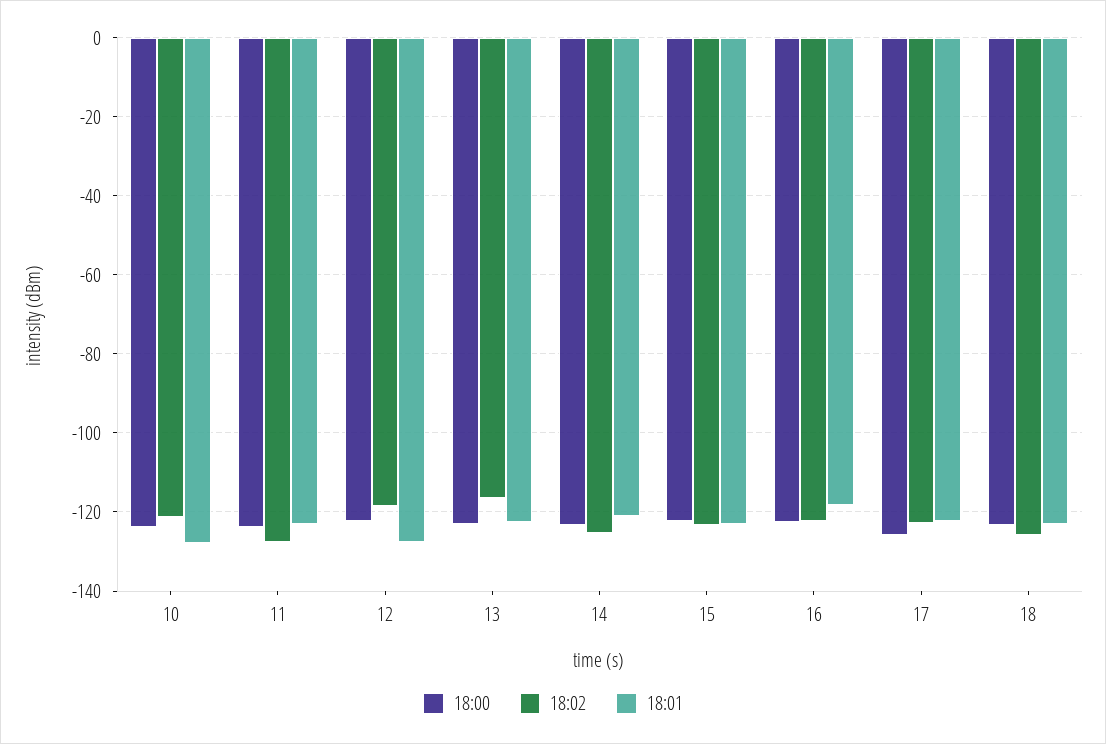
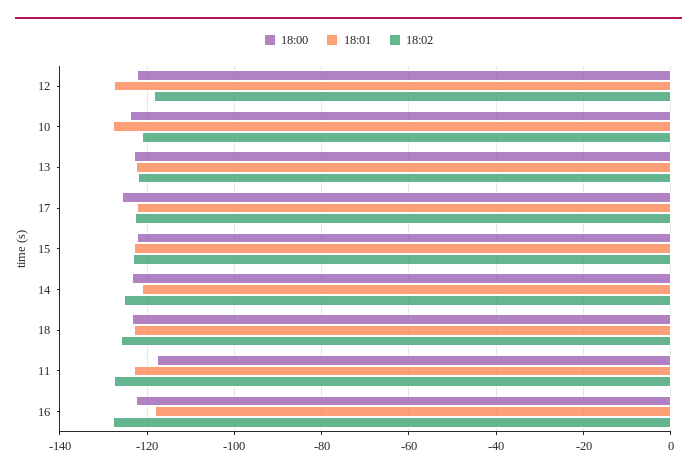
  {
    "18:00": {
      "10": -124,
-     "11": -124,
+     "11": -118,
      "12": -122,
      "13": -124,
      "14": -124,
      "15": -122,
      "16": -122,
      "17": -126,
      "18": -124
    },
    "18:02": {
      "10": -122,
      "11": -128,
      "12": -118,
-     "13": -116,
+     "13": -122,
      "14": -126,
      "15": -124,
-     "16": -122,
+     "16": -128,
      "17": -122,
      "18": -126
    },
    "18:01": {
      "10": -128,
      "11": -124,
      "12": -128,
      "13": -122,
      "14": -122,
      "15": -124,
      "16": -118,
      "17": -122,
      "18": -122
    }
  }

